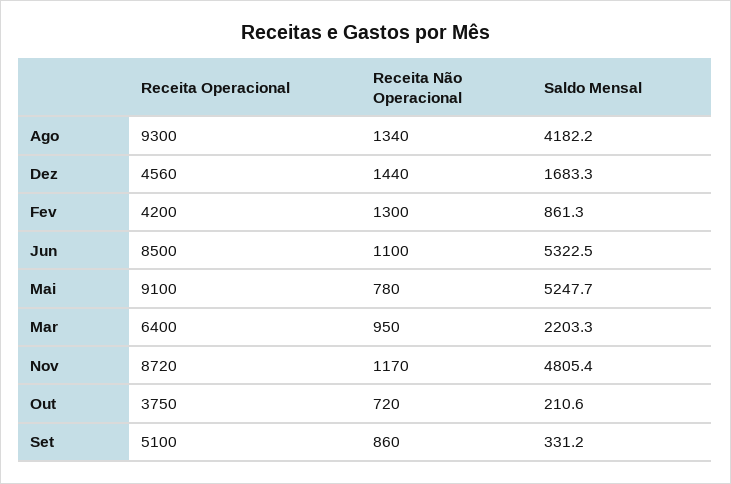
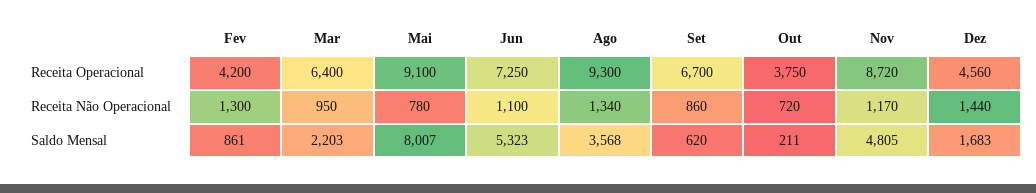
  {
    "Receita Operacional": {
      "Ago": 9300,
      "Dez": 4560,
      "Fev": 4200,
-     "Jun": 8500,
+     "Jun": 7250,
      "Mai": 9100,
      "Mar": 6400,
      "Nov": 8720,
      "Out": 3750,
-     "Set": 5100
+     "Set": 6700
    },
    "Receita Não Operacional": {
      "Ago": 1340,
      "Dez": 1440,
      "Fev": 1300,
      "Jun": 1100,
      "Mai": 780,
      "Mar": 950,
      "Nov": 1170,
      "Out": 720,
      "Set": 860
    },
    "Saldo Mensal": {
-     "Ago": 4182.2,
+     "Ago": 3568,
      "Dez": 1683.3,
      "Fev": 861.3,
      "Jun": 5322.5,
-     "Mai": 5247.7,
+     "Mai": 8007,
      "Mar": 2203.3,
      "Nov": 4805.4,
      "Out": 210.6,
-     "Set": 331.2
+     "Set": 620
    }
  }

